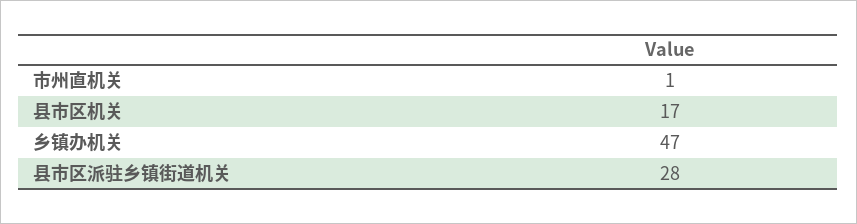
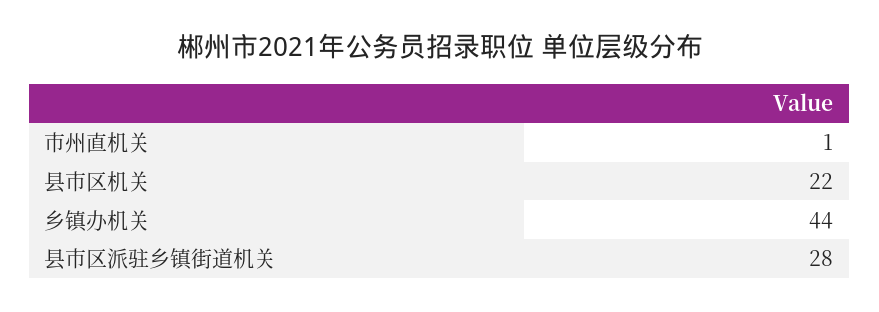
  {
    "市州直机关": 1,
-   "县市区机关": 17,
+   "县市区机关": 22,
-   "乡镇办机关": 47,
+   "乡镇办机关": 44,
    "县市区派驻乡镇街道机关": 28
  }

